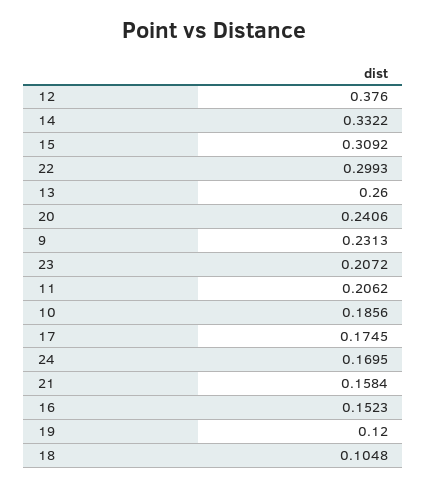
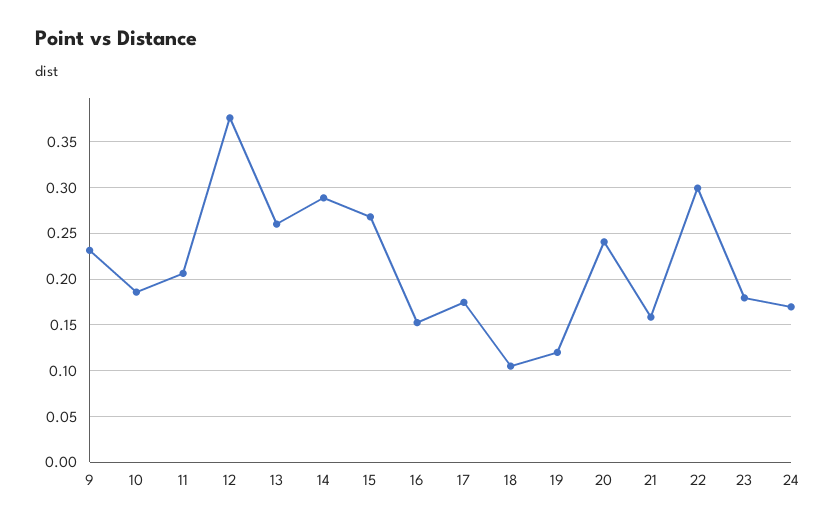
  {
    "12": 0.376,
-   "14": 0.3322,
+   "14": 0.29,
-   "15": 0.3092,
+   "15": 0.27,
    "22": 0.2993,
    "13": 0.26,
    "20": 0.2406,
    "9": 0.2313,
-   "23": 0.2072,
+   "23": 0.18,
    "11": 0.2062,
    "10": 0.1856,
    "17": 0.1745,
    "24": 0.1695,
    "21": 0.1584,
    "16": 0.1523,
    "19": 0.12,
    "18": 0.1048
  }

